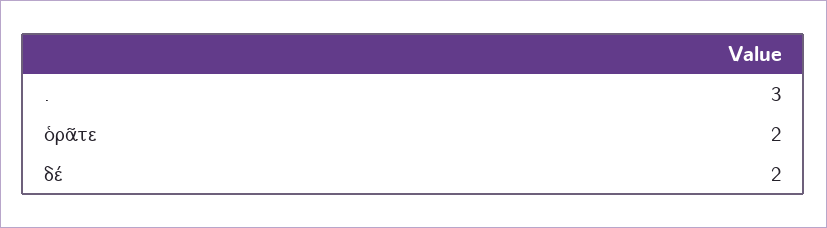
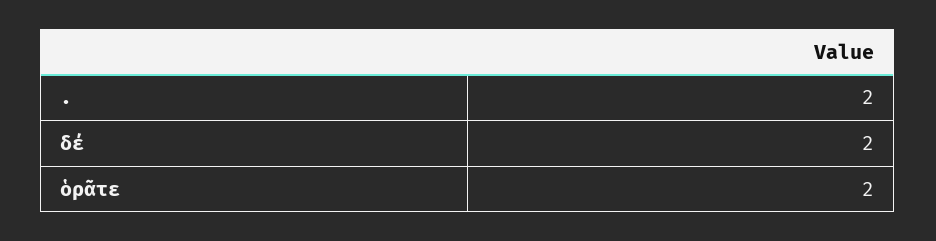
  {
-   ".": 3,
+   ".": 2,
    "ὁρᾶτε": 2,
    "δέ": 2
  }

